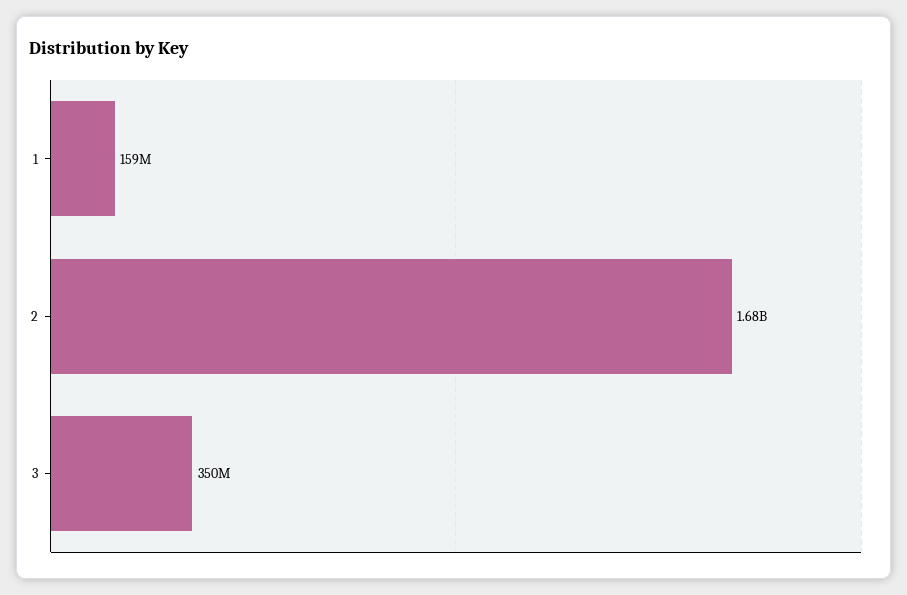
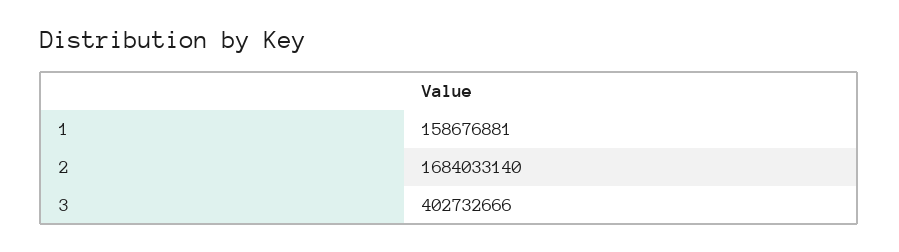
  {
    "1": 158676881,
    "2": 1684033140,
-   "3": 350000000
+   "3": 402732666
  }

